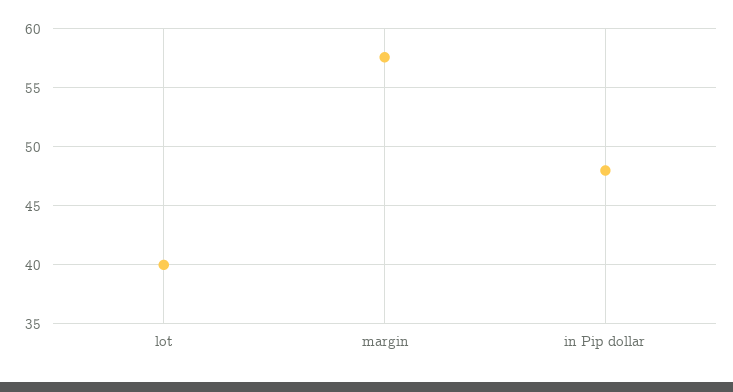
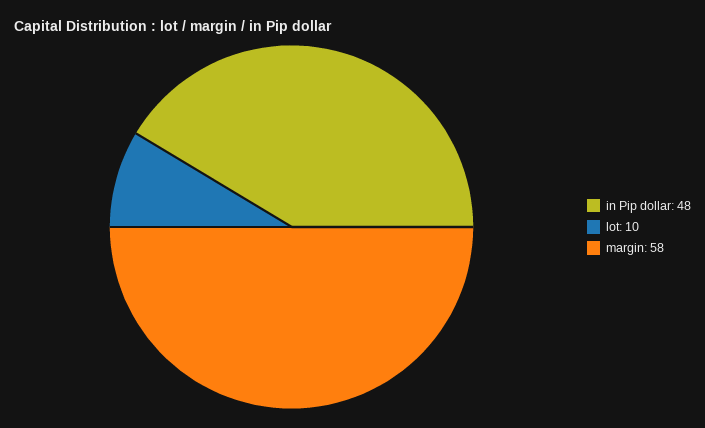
  {
-   "lot": 40,
+   "lot": 10,
    "margin": 58,
    "in Pip dollar": 48
  }

